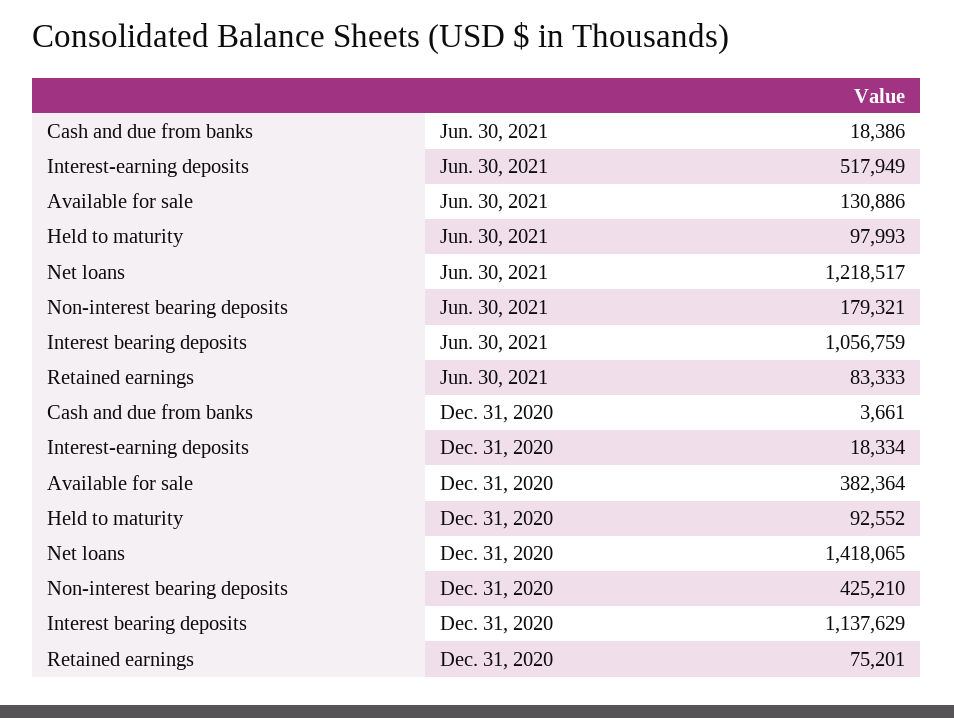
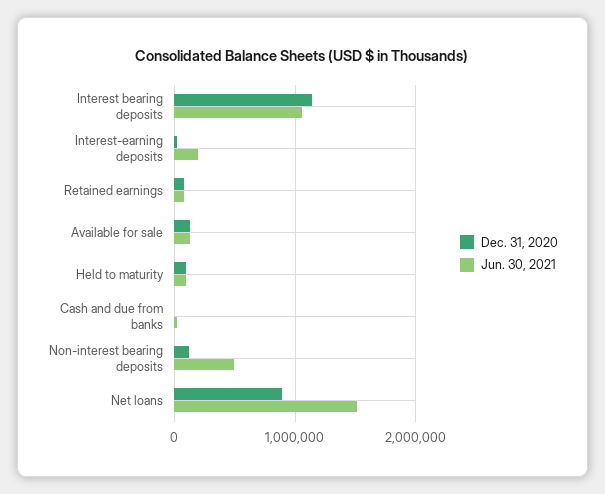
  {
    "Jun. 30, 2021": {
      "Cash and due from banks": 18386,
-     "Interest-earning deposits": 517949,
+     "Interest-earning deposits": 200000,
      "Available for sale": 130886,
      "Held to maturity": 97993,
-     "Net loans": 1218517,
+     "Net loans": 1500000,
-     "Non-interest bearing deposits": 179321,
+     "Non-interest bearing deposits": 500000,
      "Interest bearing deposits": 1056759,
      "Retained earnings": 83333
    },
    "Dec. 31, 2020": {
      "Cash and due from banks": 3661,
      "Interest-earning deposits": 18334,
-     "Available for sale": 382364,
+     "Available for sale": 100000,
      "Held to maturity": 92552,
-     "Net loans": 1418065,
+     "Net loans": 900000,
-     "Non-interest bearing deposits": 425210,
+     "Non-interest bearing deposits": 100000,
      "Interest bearing deposits": 1137629,
      "Retained earnings": 75201
    }
  }

